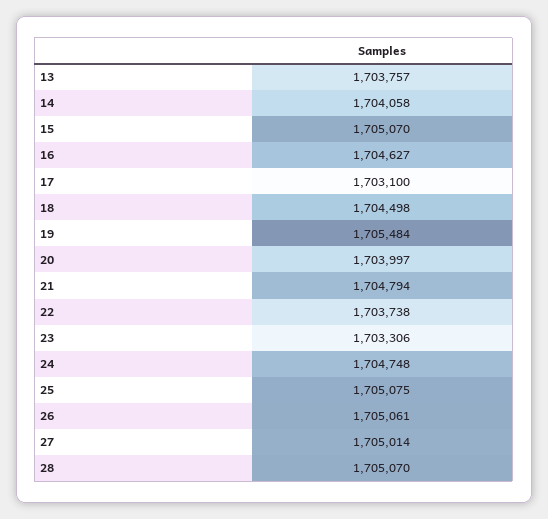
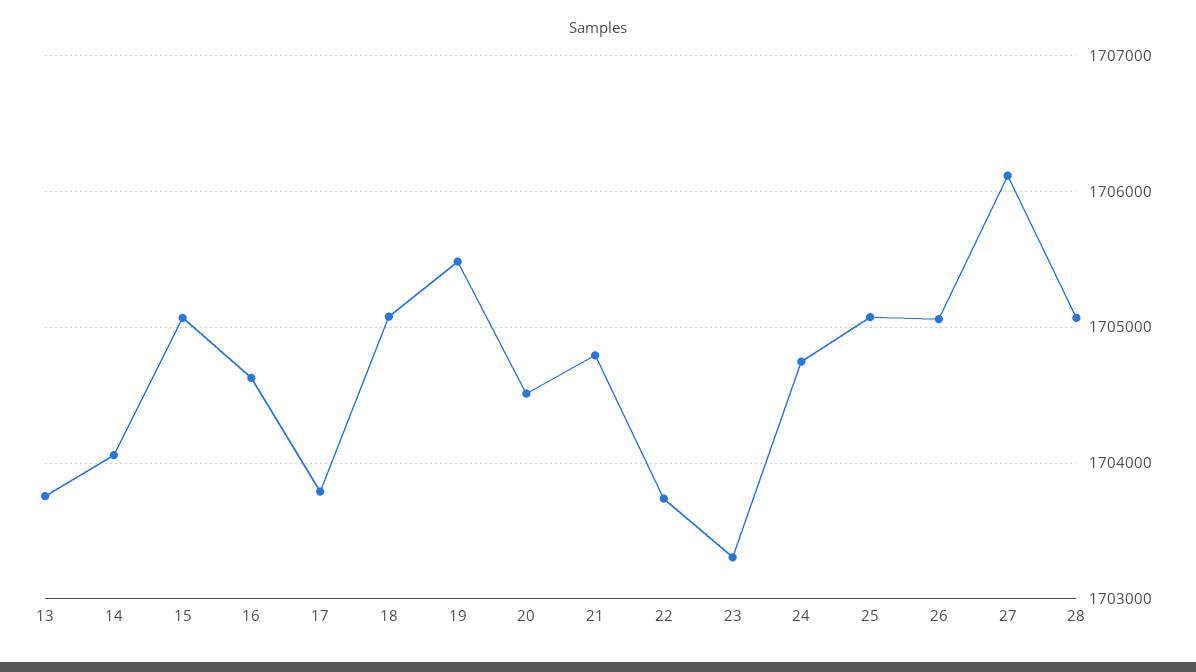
  {
    "13": 1703757,
    "14": 1704058,
    "15": 1705070,
    "16": 1704627,
-   "17": 1703100,
+   "17": 1703800,
-   "18": 1704498,
+   "18": 1705100,
    "19": 1705484,
-   "20": 1703997,
+   "20": 1704500,
    "21": 1704794,
    "22": 1703738,
    "23": 1703306,
    "24": 1704748,
    "25": 1705075,
    "26": 1705061,
-   "27": 1705014,
+   "27": 1706100,
    "28": 1705070
  }

